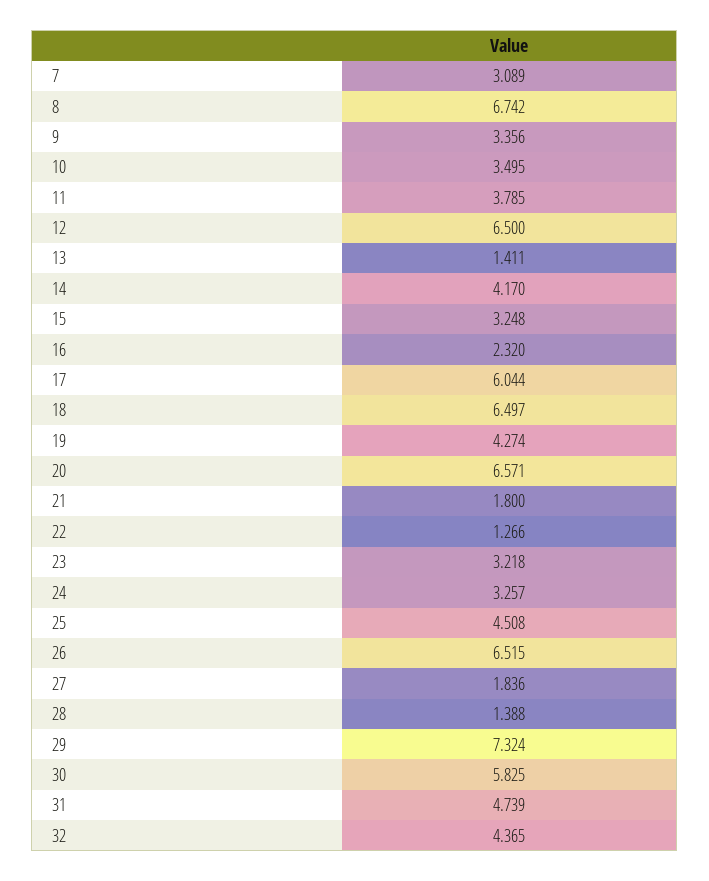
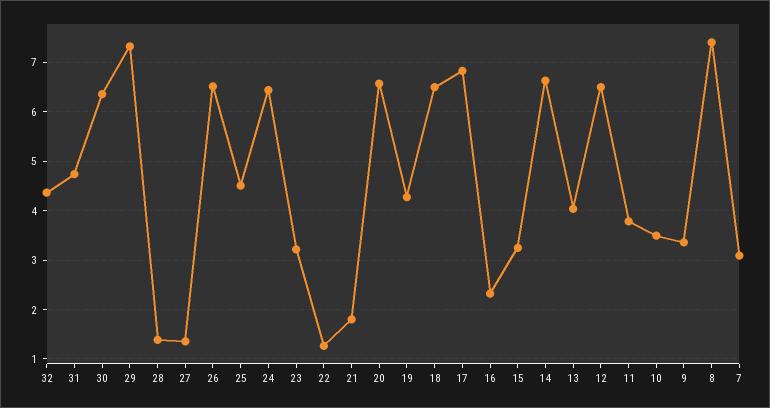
  {
    "7": 3.089,
-   "8": 6.742,
+   "8": 7.4,
    "9": 3.356,
    "10": 3.495,
    "11": 3.785,
    "12": 6.5,
-   "13": 1.411,
+   "13": 4,
-   "14": 4.17,
+   "14": 6.6,
    "15": 3.248,
    "16": 2.32,
-   "17": 6.044,
+   "17": 6.8,
    "18": 6.497,
    "19": 4.274,
    "20": 6.571,
    "21": 1.8,
    "22": 1.266,
    "23": 3.218,
-   "24": 3.257,
+   "24": 6.4,
    "25": 4.508,
    "26": 6.515,
-   "27": 1.836,
+   "27": 1.4,
    "28": 1.388,
    "29": 7.324,
-   "30": 5.825,
+   "30": 6.4,
    "31": 4.739,
    "32": 4.365
  }

